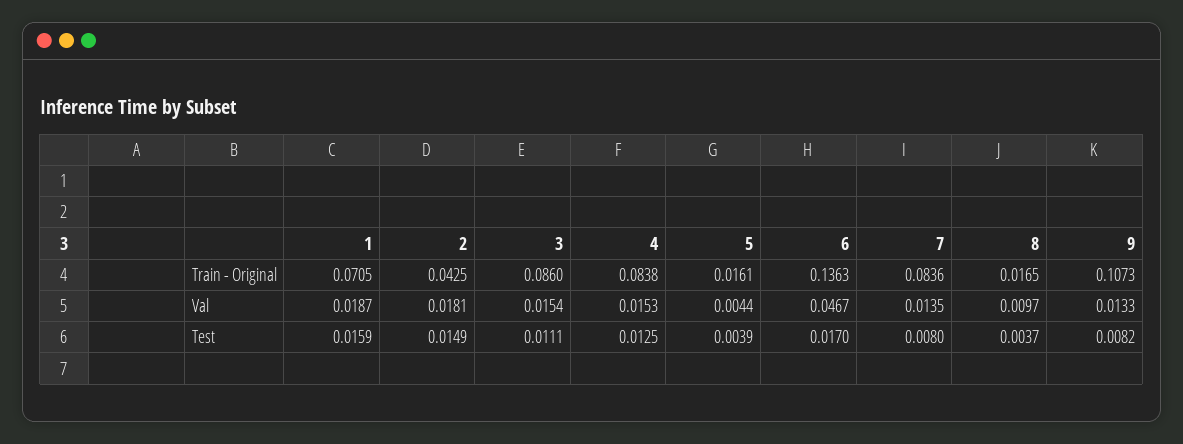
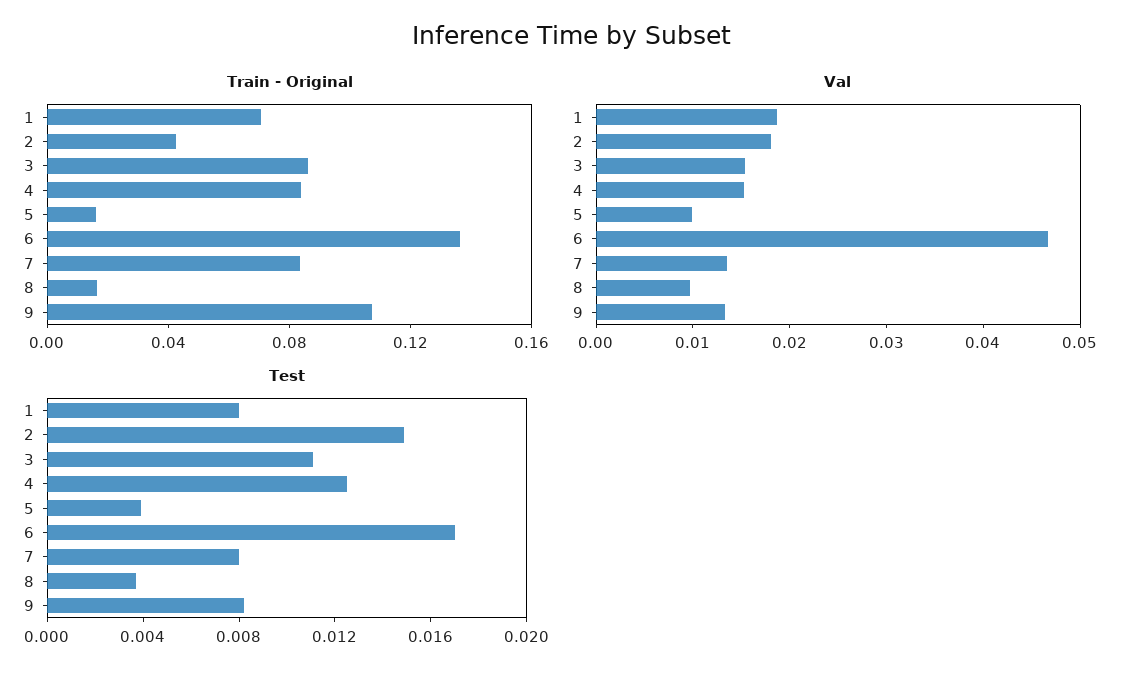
  {
    "Train - Original": {
      "1": 0.0705,
      "2": 0.0425,
      "3": 0.086,
      "4": 0.0838,
      "5": 0.0161,
      "6": 0.1363,
      "7": 0.0836,
      "8": 0.0165,
      "9": 0.1073
    },
    "Val": {
      "1": 0.0187,
      "2": 0.0181,
      "3": 0.0154,
      "4": 0.0153,
-     "5": 0.0044,
+     "5": 0.01,
      "6": 0.0467,
      "7": 0.0135,
      "8": 0.0097,
      "9": 0.0133
    },
    "Test": {
-     "1": 0.0159,
+     "1": 0.008,
      "2": 0.0149,
      "3": 0.0111,
      "4": 0.0125,
      "5": 0.0039,
      "6": 0.017,
      "7": 0.008,
      "8": 0.0037,
      "9": 0.0082
    }
  }

